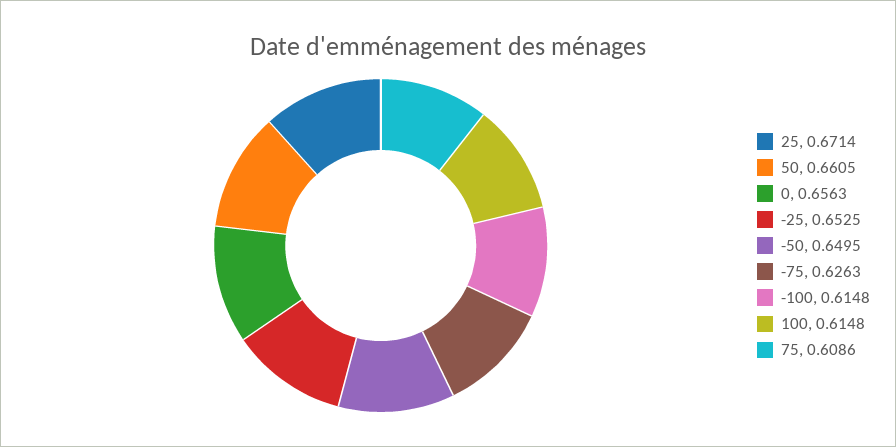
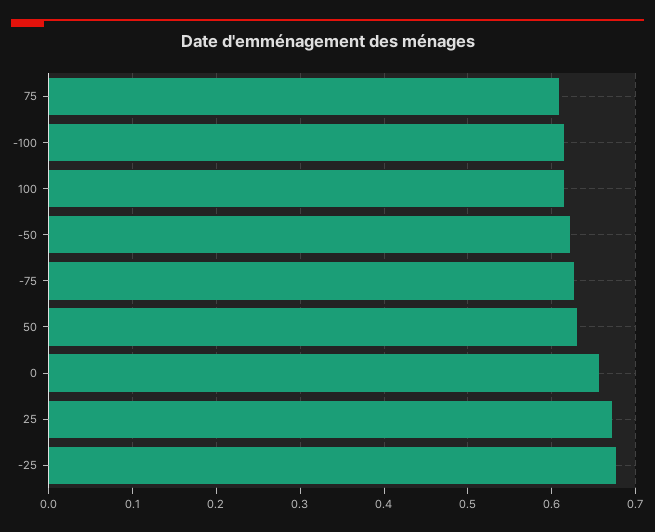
  {
    "25": 0.6714,
-   "50": 0.6605,
+   "50": 0.63,
    "0": 0.6563,
-   "-25": 0.6525,
+   "-25": 0.68,
-   "-50": 0.6495,
+   "-50": 0.62,
    "-75": 0.6263,
    "-100": 0.6148,
    "100": 0.6148,
    "75": 0.6086
  }

